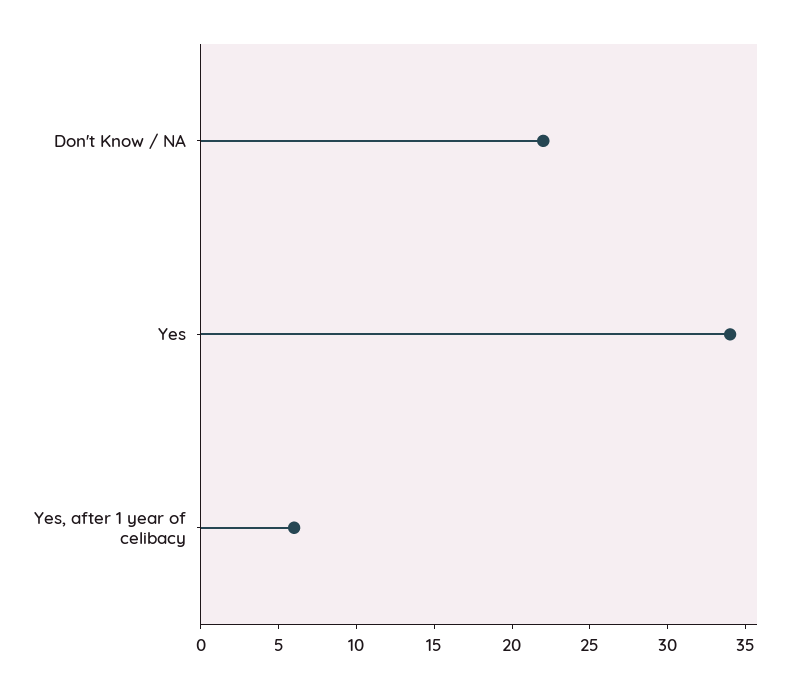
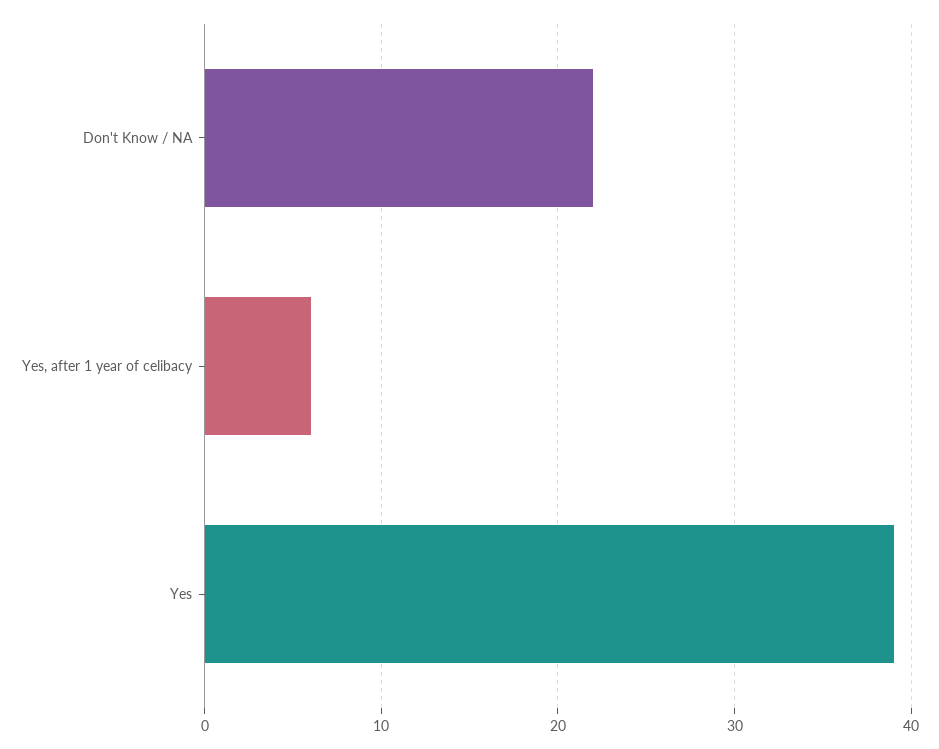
  {
    "Don't Know / NA": 22,
-   "Yes": 34,
+   "Yes": 39,
    "Yes, after 1 year of celibacy": 6
  }

